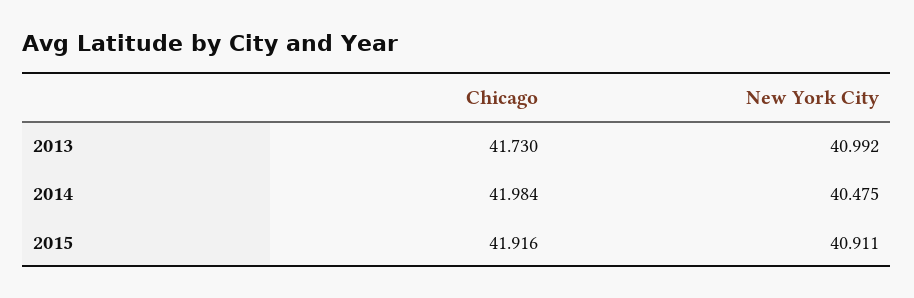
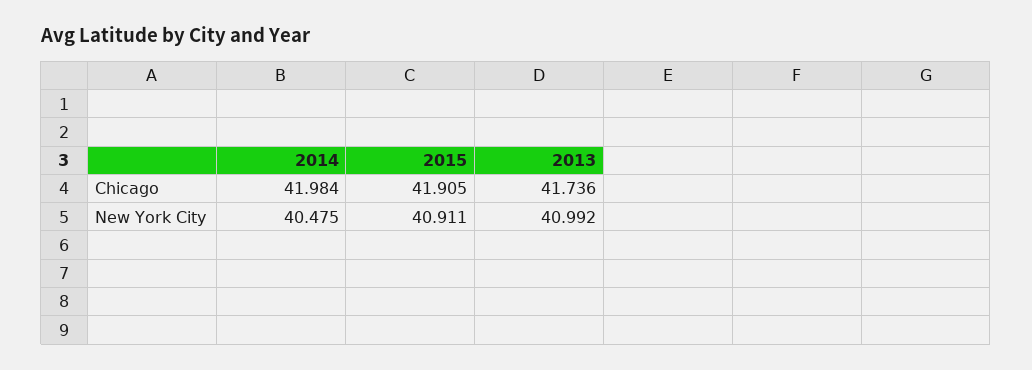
  {
    "Chicago": {
-     "2013": 41.73,
+     "2013": 41.736,
      "2014": 41.984,
-     "2015": 41.916
+     "2015": 41.905
    },
    "New York City": {
      "2013": 40.992,
      "2014": 40.475,
      "2015": 40.911
    }
  }

